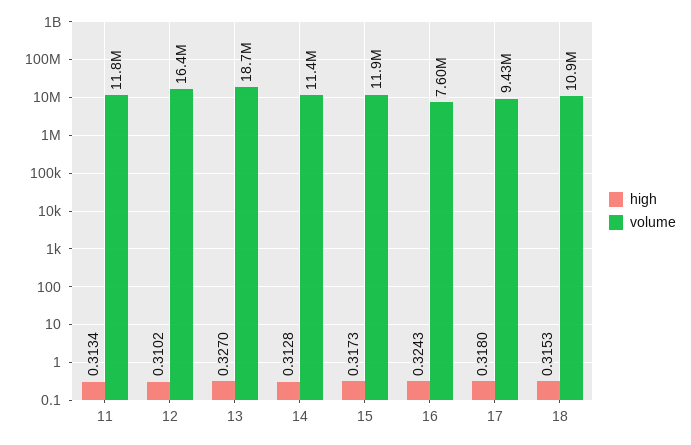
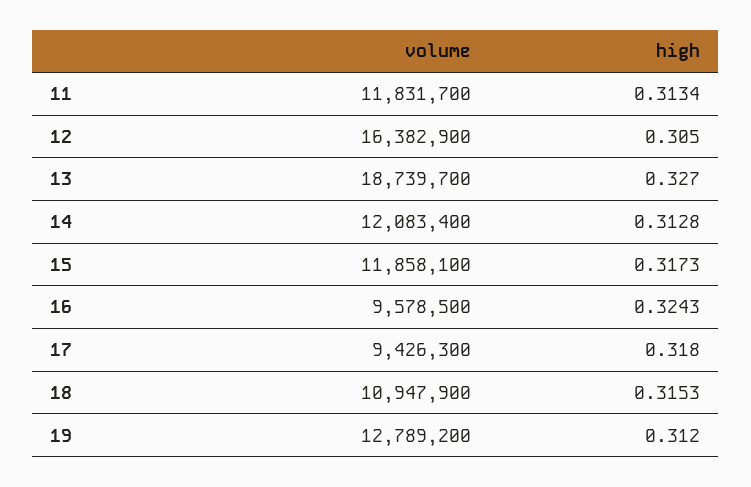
  {
    "high": {
      "11": 0.3134,
-     "12": 0.3102,
+     "12": 0.305,
      "13": 0.327,
      "14": 0.3128,
      "15": 0.3173,
      "16": 0.3243,
      "17": 0.318,
-     "18": 0.3153
+     "18": 0.3153,
+     "19": 0.312
    },
    "volume": {
      "11": 11831700,
      "12": 16382900,
      "13": 18739700,
-     "14": 11400000,
+     "14": 12083400,
      "15": 11858100,
-     "16": 7600000,
+     "16": 9578500,
      "17": 9426300,
-     "18": 10947900
+     "18": 10947900,
+     "19": 12789200
    }
  }

